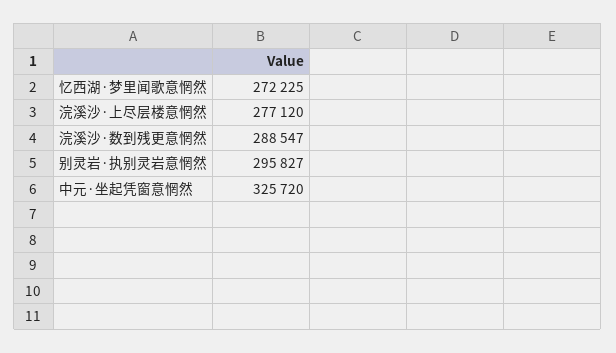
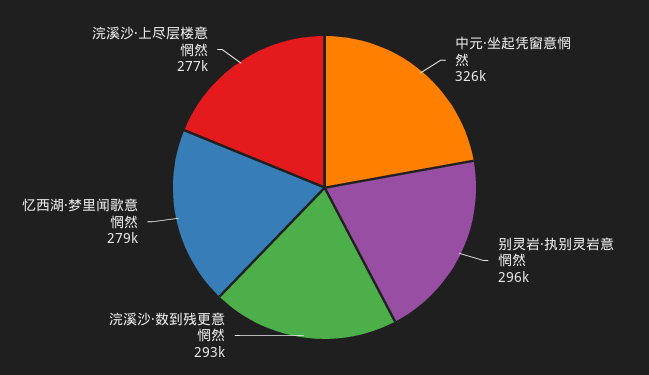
  {
-   "忆西湖·梦里闻歌意惘然": 272225,
+   "忆西湖·梦里闻歌意惘然": 279000,
    "浣溪沙·上尽层楼意惘然": 277120,
-   "浣溪沙·数到残更意惘然": 288547,
+   "浣溪沙·数到残更意惘然": 293000,
    "别灵岩·执别灵岩意惘然": 295827,
    "中元·坐起凭窗意惘然": 325720
  }

